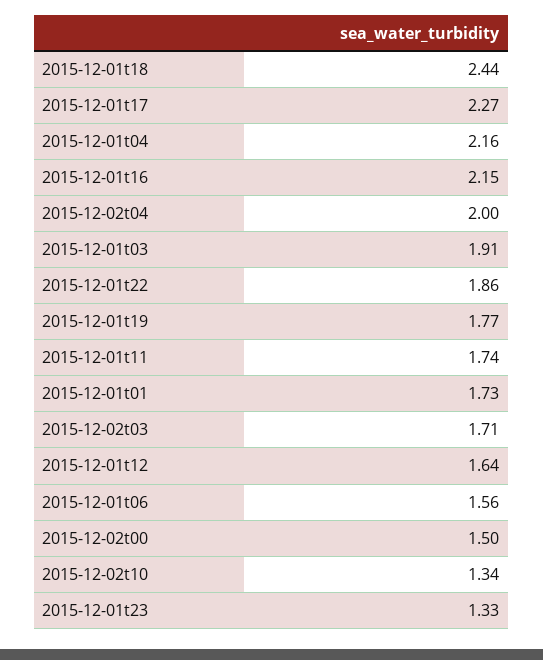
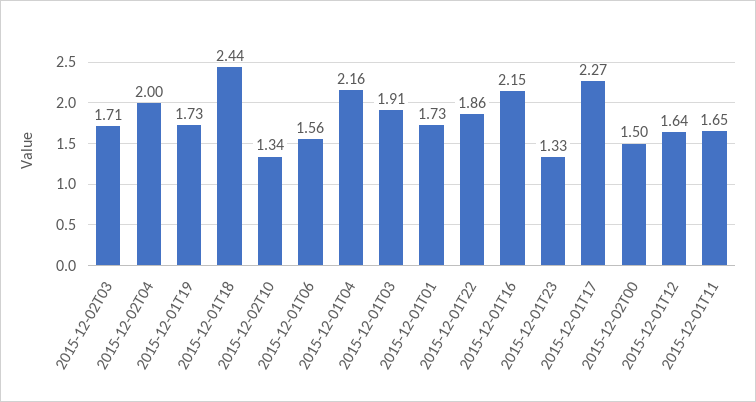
  {
    "2015-12-01t18": 2.44,
    "2015-12-01t17": 2.27,
    "2015-12-01t04": 2.16,
    "2015-12-01t16": 2.15,
    "2015-12-02t04": 2,
    "2015-12-01t03": 1.91,
    "2015-12-01t22": 1.86,
-   "2015-12-01t19": 1.77,
+   "2015-12-01t19": 1.73,
-   "2015-12-01t11": 1.74,
+   "2015-12-01t11": 1.65,
    "2015-12-01t01": 1.73,
    "2015-12-02t03": 1.71,
    "2015-12-01t12": 1.64,
    "2015-12-01t06": 1.56,
    "2015-12-02t00": 1.5,
    "2015-12-02t10": 1.34,
    "2015-12-01t23": 1.33
  }

